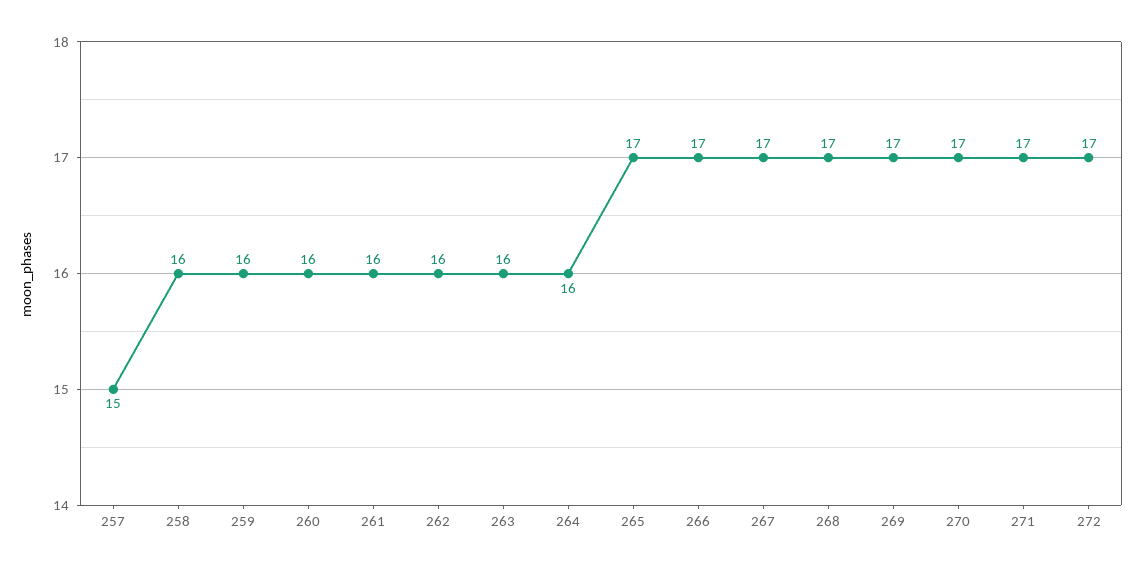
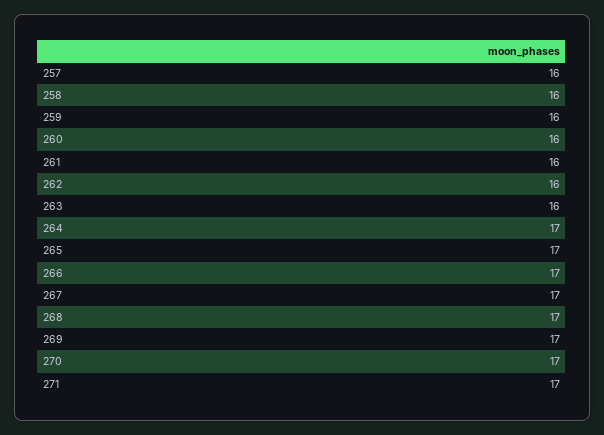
  {
-   "257": 15,
+   "257": 16,
    "258": 16,
    "259": 16,
    "260": 16,
    "261": 16,
    "262": 16,
    "263": 16,
-   "264": 16,
+   "264": 17,
    "265": 17,
    "266": 17,
    "267": 17,
    "268": 17,
    "269": 17,
    "270": 17,
-   "271": 17,
+   "271": 17
-   "272": 17
  }

